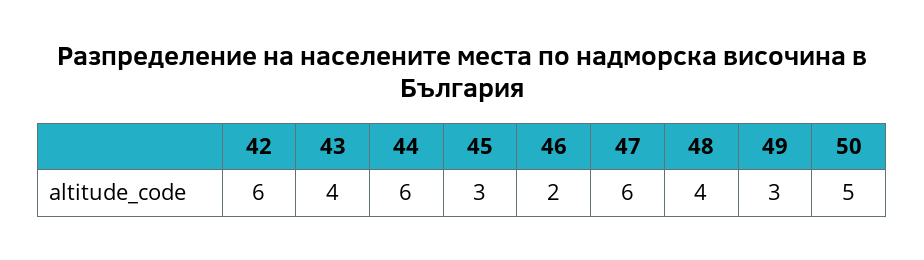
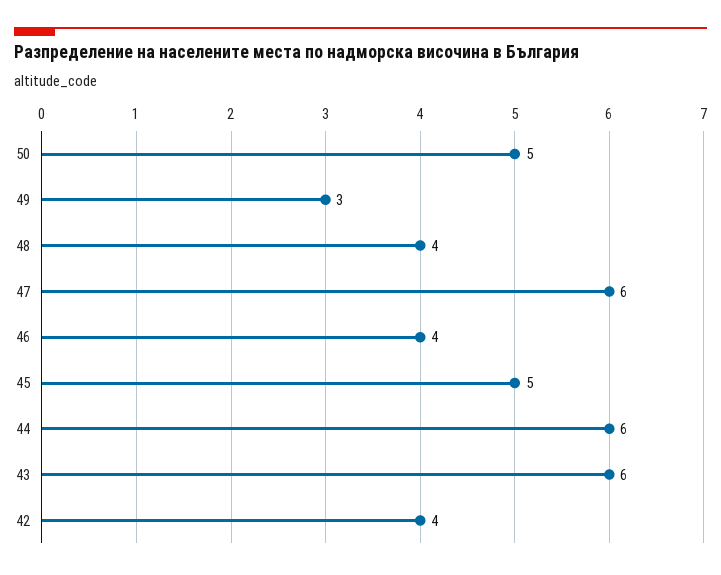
  {
-   "42": 6,
+   "42": 4,
-   "43": 4,
+   "43": 6,
    "44": 6,
-   "45": 3,
+   "45": 5,
-   "46": 2,
+   "46": 4,
    "47": 6,
    "48": 4,
    "49": 3,
    "50": 5
  }

